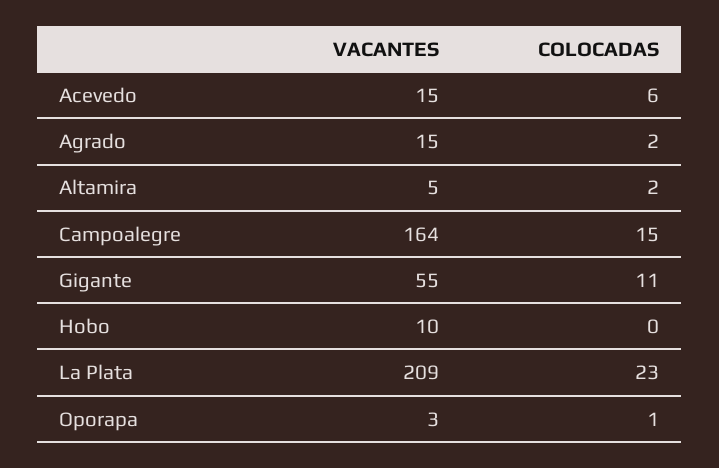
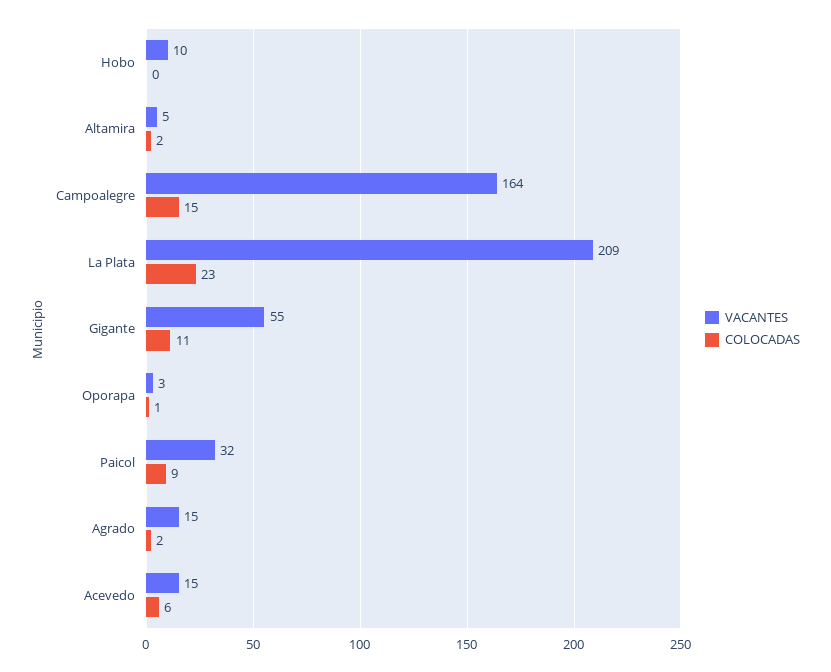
  {
    "VACANTES": {
      "Acevedo": 15,
      "Agrado": 15,
      "Altamira": 5,
      "Campoalegre": 164,
      "Gigante": 55,
      "Hobo": 10,
      "La Plata": 209,
-     "Oporapa": 3
+     "Oporapa": 3,
+     "Paicol": 32
    },
    "COLOCADAS": {
      "Acevedo": 6,
      "Agrado": 2,
      "Altamira": 2,
      "Campoalegre": 15,
      "Gigante": 11,
      "Hobo": 0,
      "La Plata": 23,
-     "Oporapa": 1
+     "Oporapa": 1,
+     "Paicol": 9
    }
  }

